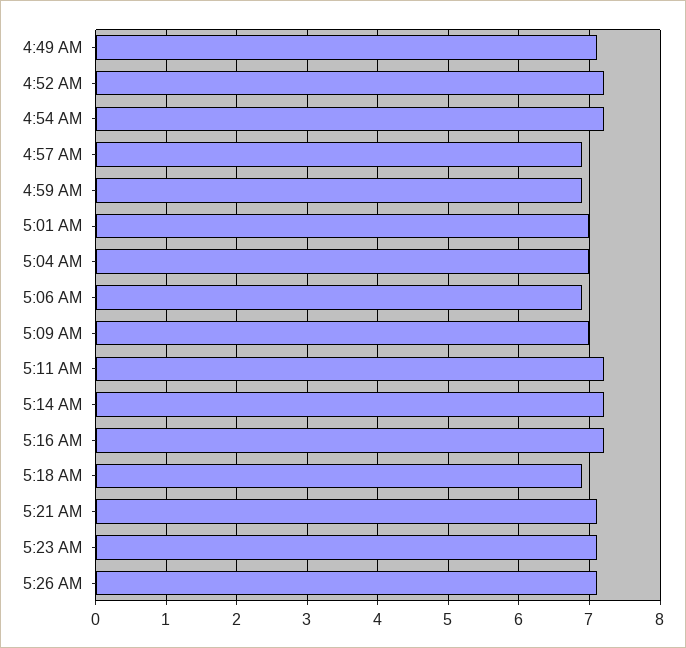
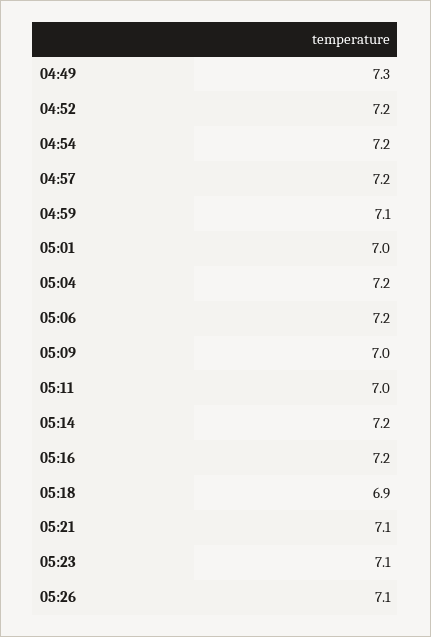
  {
-   "4:49 AM": 7.1,
+   "4:49 AM": 7.3,
    "4:52 AM": 7.2,
    "4:54 AM": 7.2,
-   "4:57 AM": 6.9,
+   "4:57 AM": 7.2,
-   "4:59 AM": 6.9,
+   "4:59 AM": 7.1,
    "5:01 AM": 7,
-   "5:04 AM": 7,
+   "5:04 AM": 7.2,
-   "5:06 AM": 6.9,
+   "5:06 AM": 7.2,
    "5:09 AM": 7,
-   "5:11 AM": 7.2,
+   "5:11 AM": 7,
    "5:14 AM": 7.2,
    "5:16 AM": 7.2,
    "5:18 AM": 6.9,
    "5:21 AM": 7.1,
    "5:23 AM": 7.1,
    "5:26 AM": 7.1
  }

